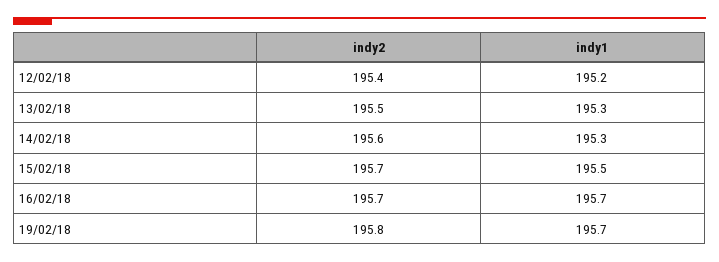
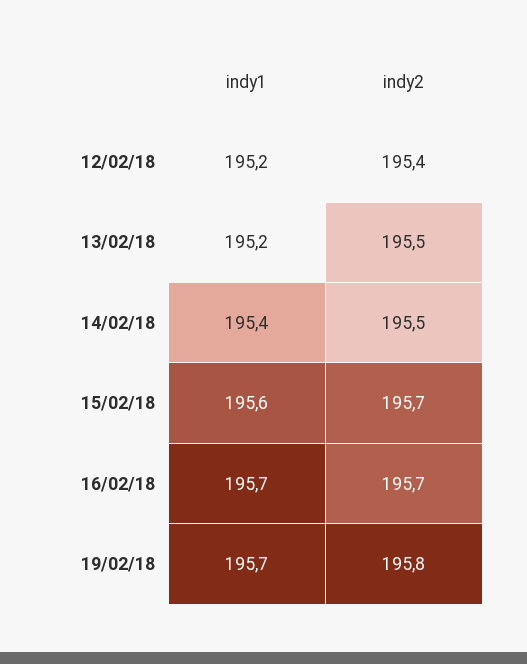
  {
    "indy2": {
      "12/02/18": 195.4,
      "13/02/18": 195.5,
-     "14/02/18": 195.6,
+     "14/02/18": 195.5,
      "15/02/18": 195.7,
      "16/02/18": 195.7,
      "19/02/18": 195.8
    },
    "indy1": {
      "12/02/18": 195.2,
-     "13/02/18": 195.3,
+     "13/02/18": 195.2,
-     "14/02/18": 195.3,
+     "14/02/18": 195.4,
-     "15/02/18": 195.5,
+     "15/02/18": 195.6,
      "16/02/18": 195.7,
      "19/02/18": 195.7
    }
  }

